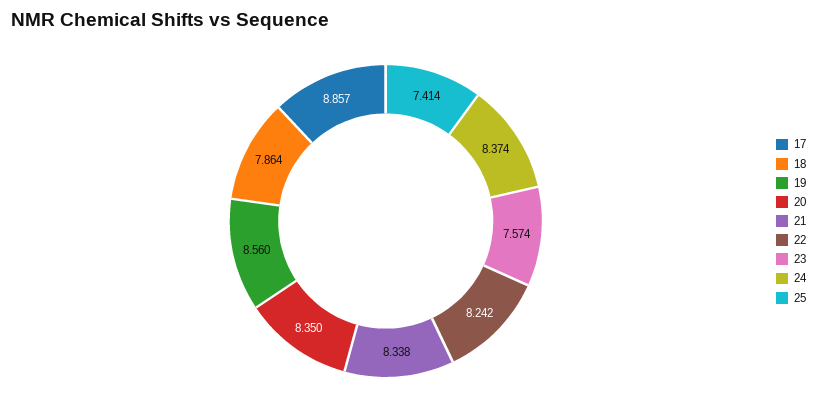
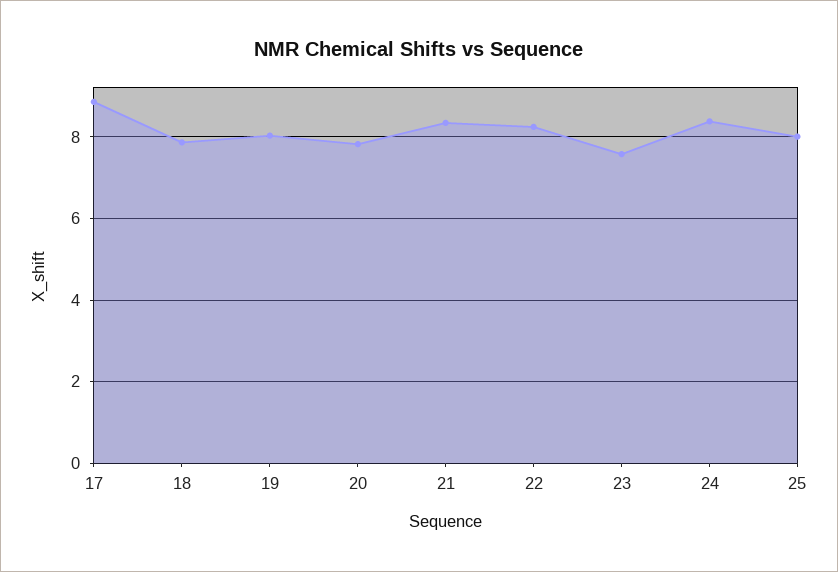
  {
    "17": 8.857,
    "18": 7.864,
-   "19": 8.56,
+   "19": 8,
-   "20": 8.35,
+   "20": 7.8,
    "21": 8.338,
    "22": 8.242,
    "23": 7.574,
    "24": 8.374,
-   "25": 7.414
+   "25": 8
  }

